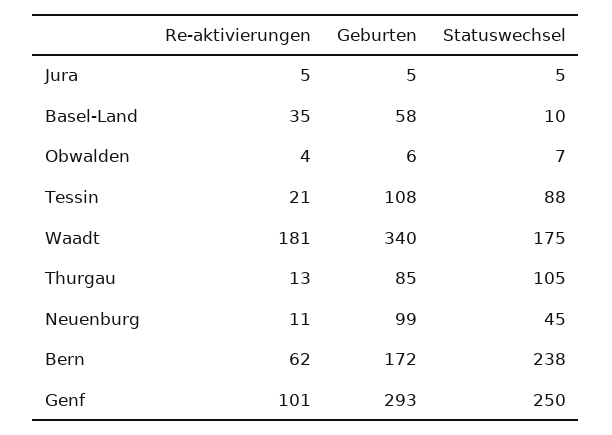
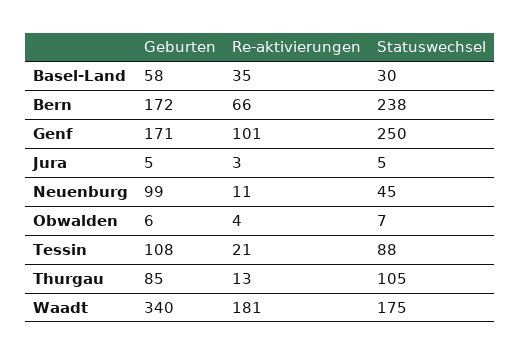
  {
    "Re-aktivierungen": {
-     "Jura": 5,
+     "Jura": 3,
      "Basel-Land": 35,
      "Obwalden": 4,
      "Tessin": 21,
      "Waadt": 181,
      "Thurgau": 13,
      "Neuenburg": 11,
-     "Bern": 62,
+     "Bern": 66,
      "Genf": 101
    },
    "Geburten": {
      "Jura": 5,
      "Basel-Land": 58,
      "Obwalden": 6,
      "Tessin": 108,
      "Waadt": 340,
      "Thurgau": 85,
      "Neuenburg": 99,
      "Bern": 172,
-     "Genf": 293
+     "Genf": 171
    },
    "Statuswechsel": {
      "Jura": 5,
-     "Basel-Land": 10,
+     "Basel-Land": 30,
      "Obwalden": 7,
      "Tessin": 88,
      "Waadt": 175,
      "Thurgau": 105,
      "Neuenburg": 45,
      "Bern": 238,
      "Genf": 250
    }
  }

